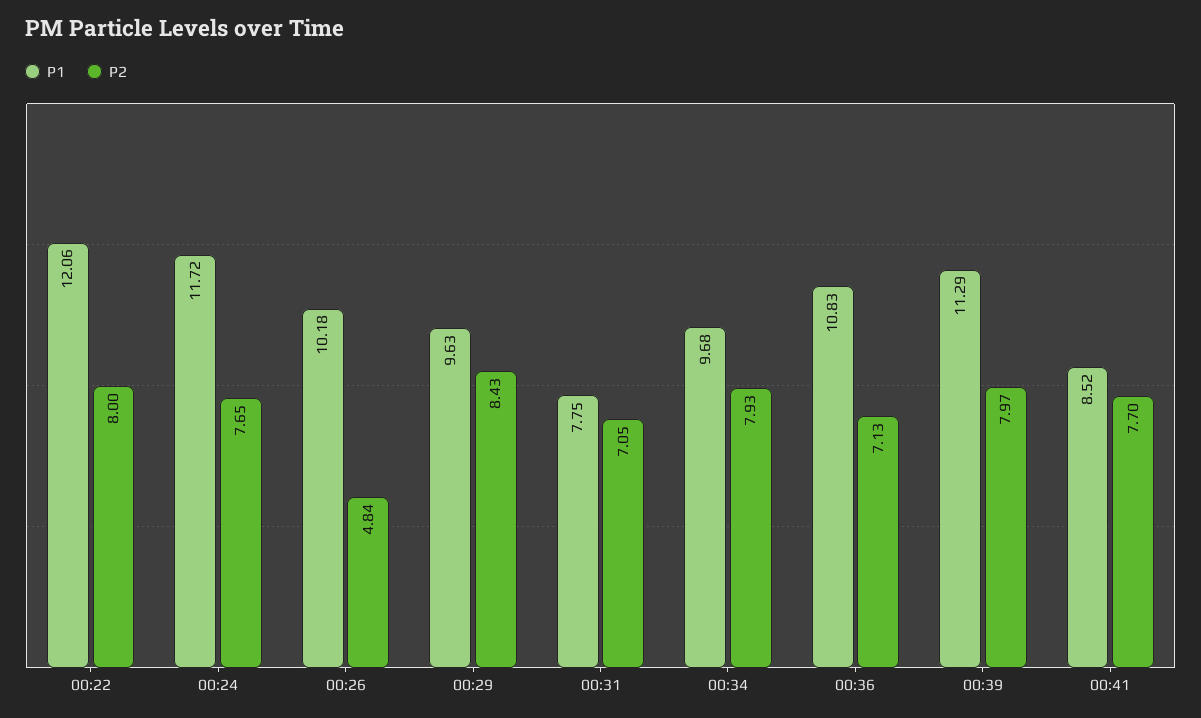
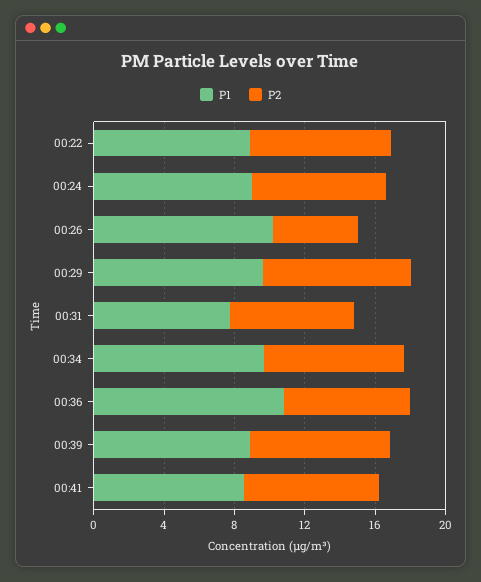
  {
    "P1": {
-     "00:22": 12.06,
+     "00:22": 9,
-     "00:24": 11.72,
+     "00:24": 9,
      "00:26": 10.18,
      "00:29": 9.63,
      "00:31": 7.75,
      "00:34": 9.68,
      "00:36": 10.83,
-     "00:39": 11.29,
+     "00:39": 9,
      "00:41": 8.52
    },
    "P2": {
      "00:22": 8,
      "00:24": 7.65,
      "00:26": 4.84,
      "00:29": 8.43,
      "00:31": 7.05,
      "00:34": 7.93,
      "00:36": 7.13,
      "00:39": 7.97,
      "00:41": 7.7
    }
  }

